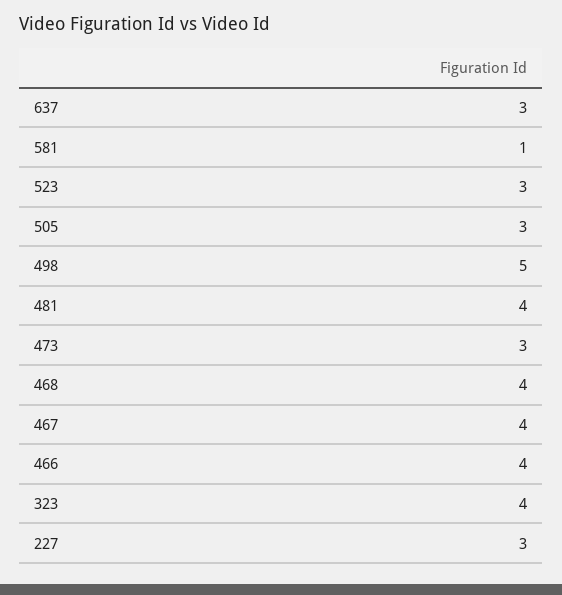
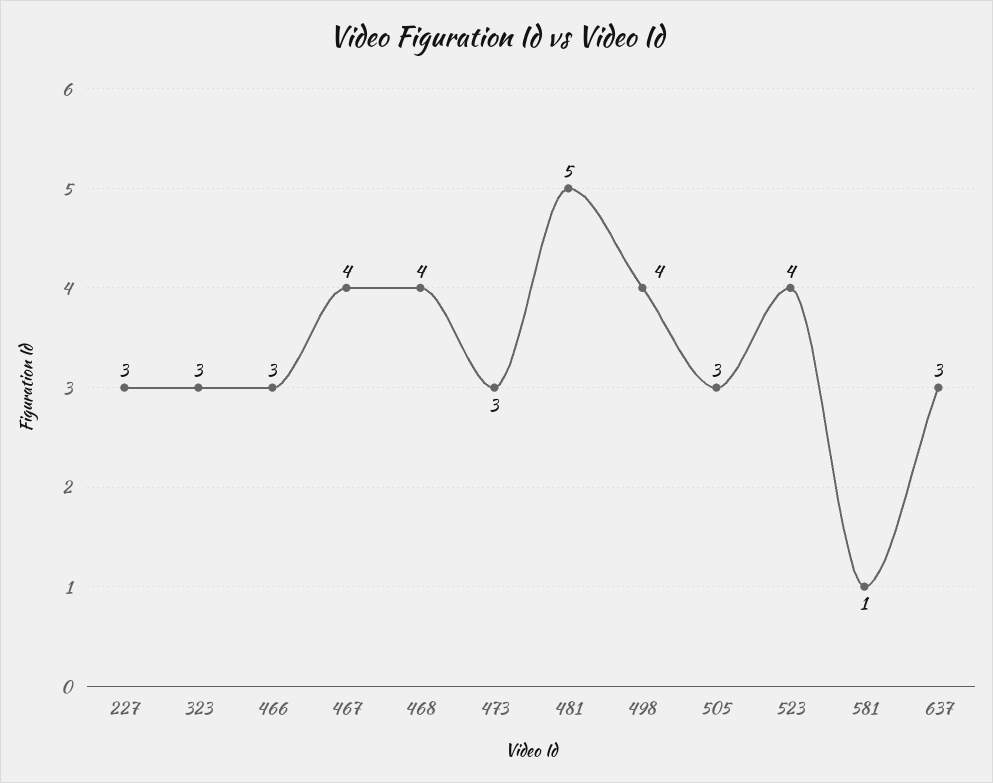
  {
    "637": 3,
    "581": 1,
-   "523": 3,
+   "523": 4,
    "505": 3,
-   "498": 5,
+   "498": 4,
-   "481": 4,
+   "481": 5,
    "473": 3,
    "468": 4,
    "467": 4,
-   "466": 4,
+   "466": 3,
-   "323": 4,
+   "323": 3,
    "227": 3
  }

